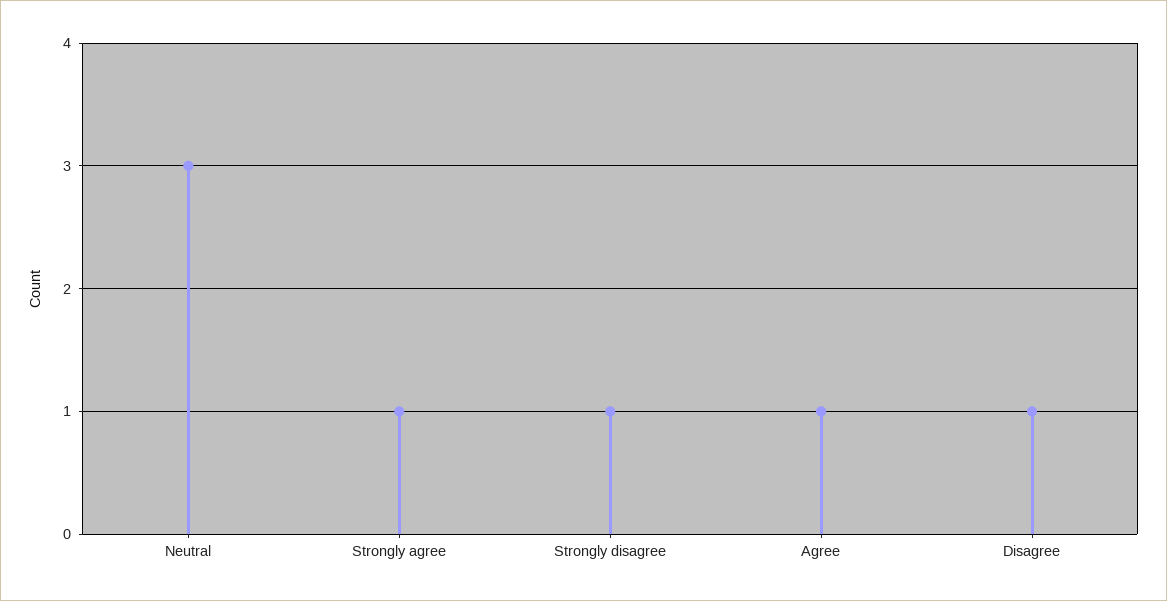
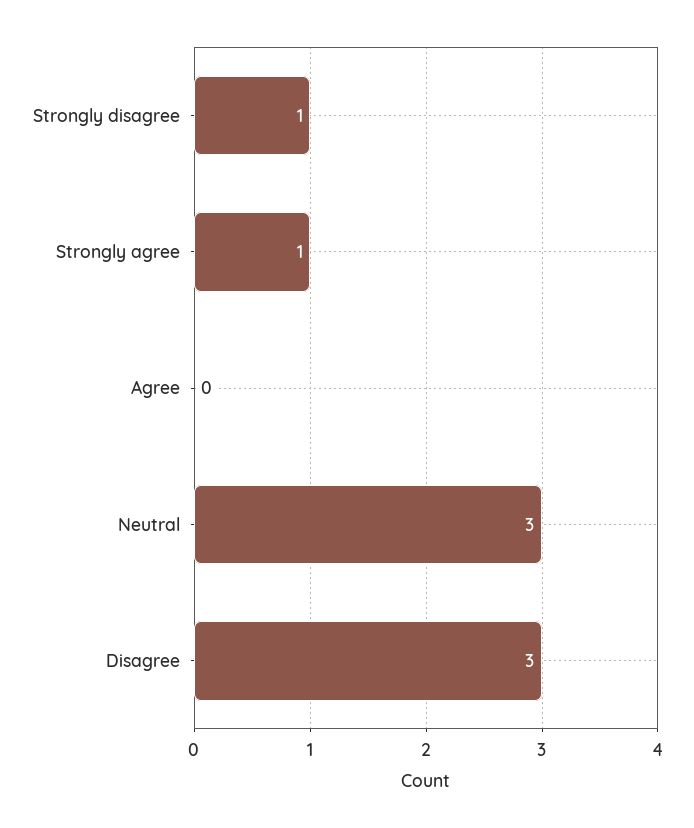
  {
    "Neutral": 3,
    "Strongly agree": 1,
    "Strongly disagree": 1,
-   "Agree": 1,
+   "Agree": 0,
-   "Disagree": 1
+   "Disagree": 3
  }

